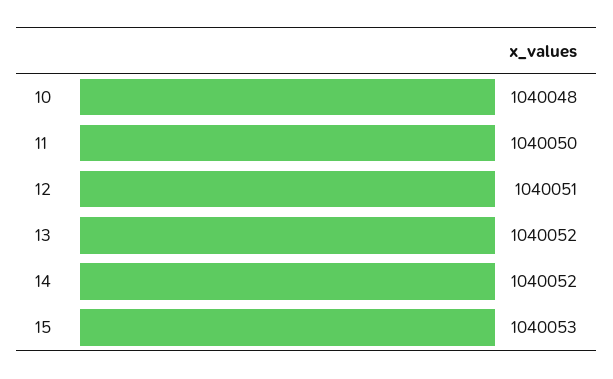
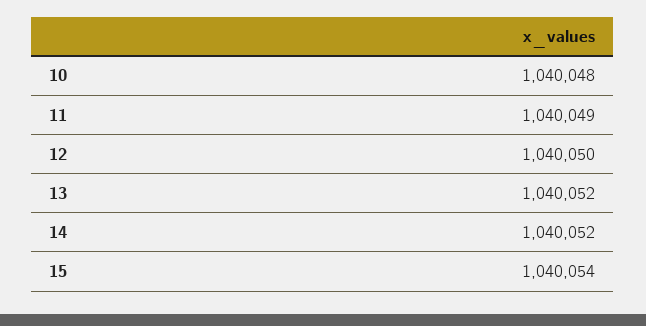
  {
    "10": 1040048,
-   "11": 1040050,
+   "11": 1040049,
-   "12": 1040051,
+   "12": 1040050,
    "13": 1040052,
    "14": 1040052,
-   "15": 1040053
+   "15": 1040054
  }

